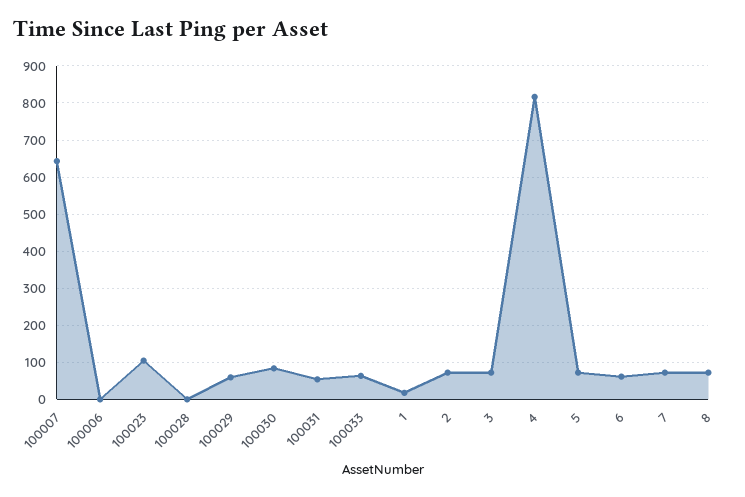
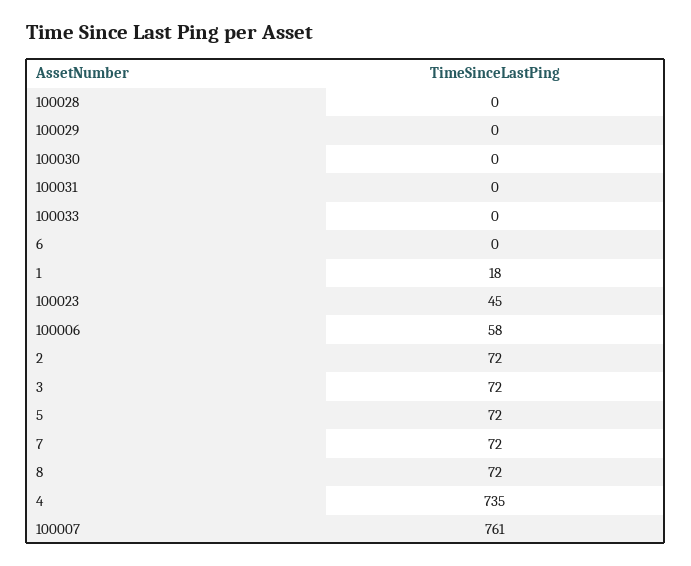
  {
-   "100007": 640,
+   "100007": 761,
-   "100006": 0,
+   "100006": 58,
-   "100023": 100,
+   "100023": 45,
    "100028": 0,
-   "100029": 60,
+   "100029": 0,
-   "100030": 80,
+   "100030": 0,
-   "100031": 60,
+   "100031": 0,
-   "100033": 60,
+   "100033": 0,
    "1": 18,
    "2": 72,
    "3": 72,
-   "4": 820,
+   "4": 735,
    "5": 72,
-   "6": 60,
+   "6": 0,
    "7": 72,
    "8": 72
  }

